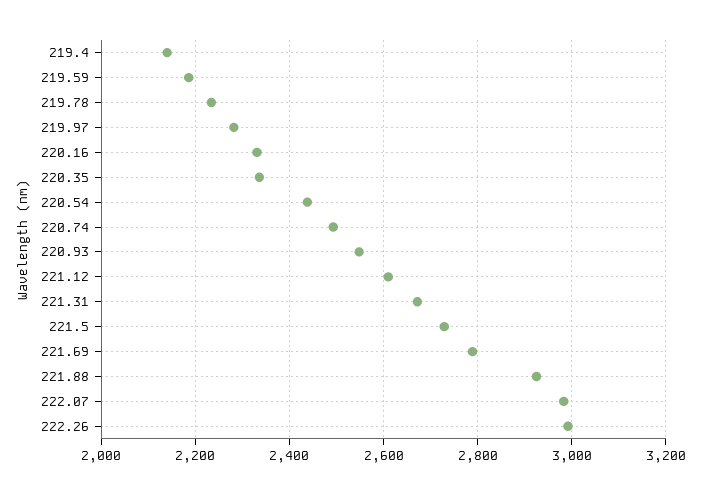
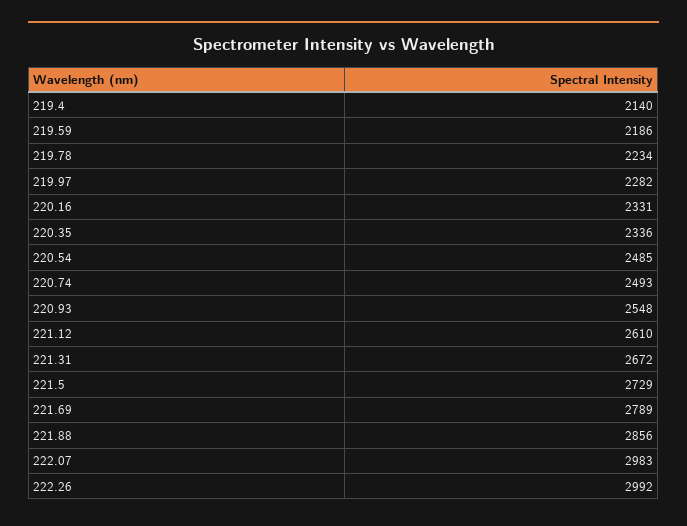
  {
    "219.4": 2140,
    "219.59": 2186,
    "219.78": 2234,
    "219.97": 2282,
    "220.16": 2331,
    "220.35": 2336,
-   "220.54": 2440,
+   "220.54": 2485,
    "220.74": 2493,
    "220.93": 2548,
    "221.12": 2610,
    "221.31": 2672,
    "221.5": 2729,
    "221.69": 2789,
-   "221.88": 2920,
+   "221.88": 2856,
    "222.07": 2983,
    "222.26": 2992
  }

